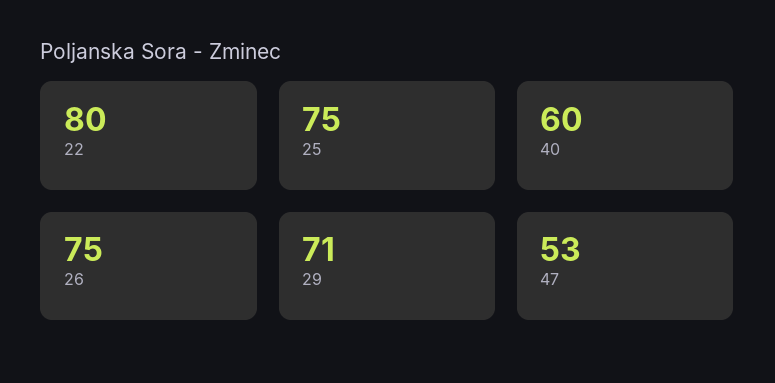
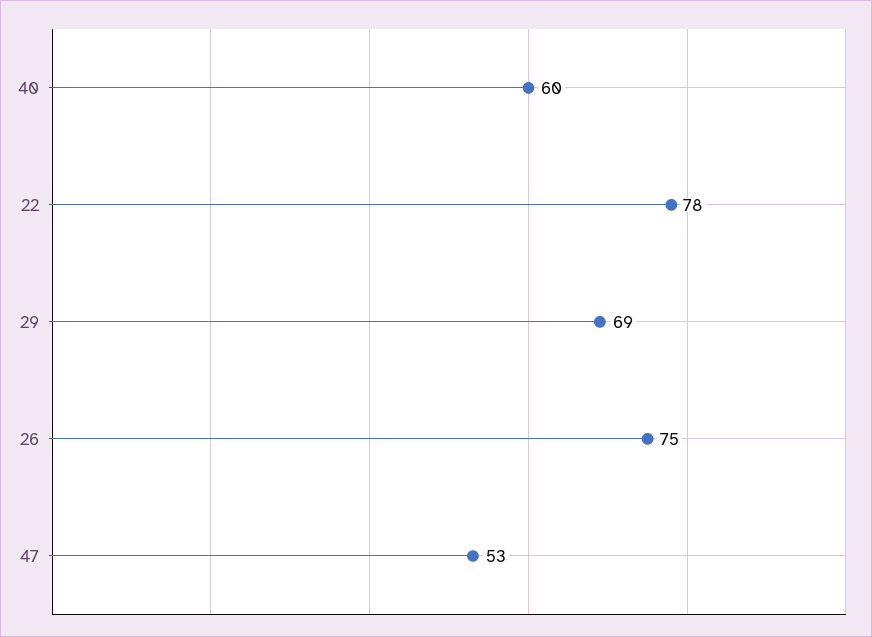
  {
-   "22": 80,
+   "22": 78,
-   "25": 75,
    "40": 60,
    "26": 75,
-   "29": 71,
+   "29": 69,
    "47": 53
  }

